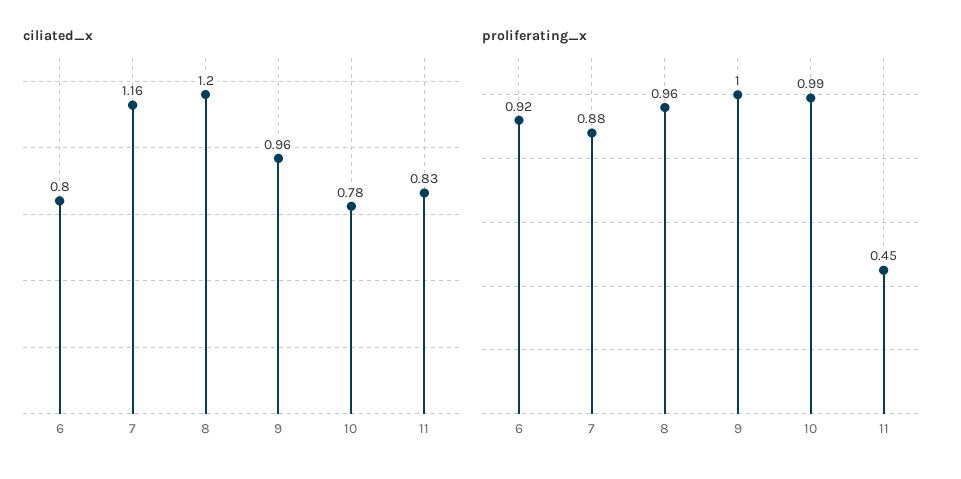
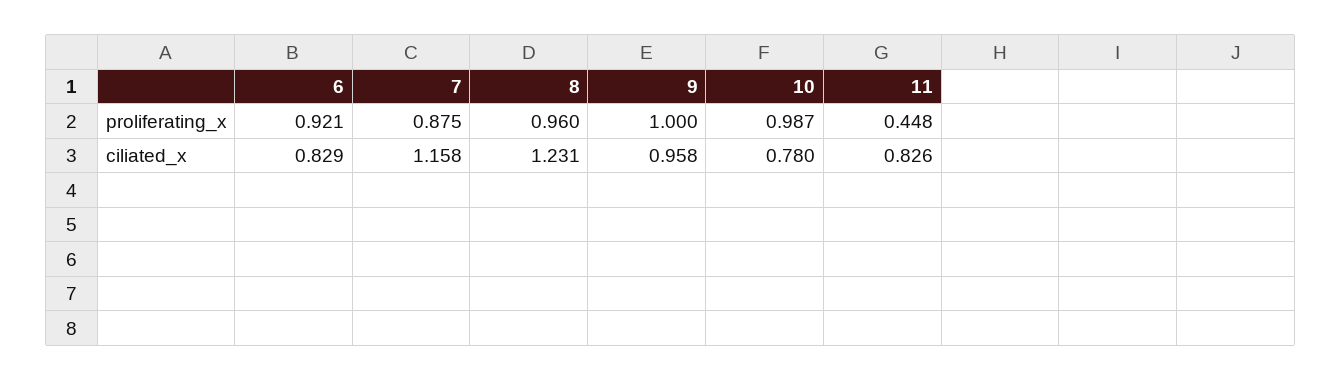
  {
    "ciliated_x": {
-     "6": 0.8,
+     "6": 0.829,
      "7": 1.158,
-     "8": 1.2,
+     "8": 1.231,
      "9": 0.958,
      "10": 0.78,
      "11": 0.826
    },
    "proliferating_x": {
      "6": 0.921,
      "7": 0.875,
      "8": 0.96,
      "9": 1,
      "10": 0.987,
      "11": 0.448
    }
  }

